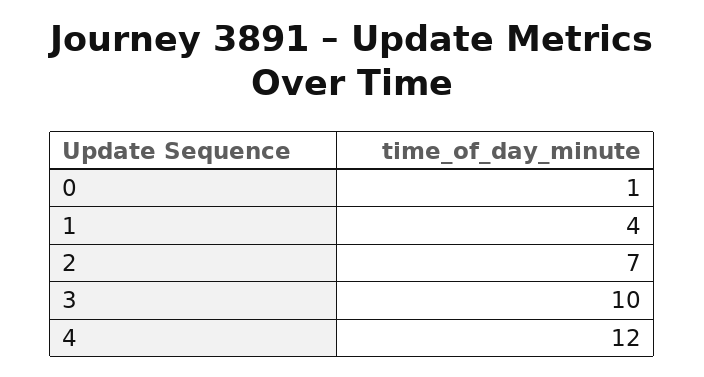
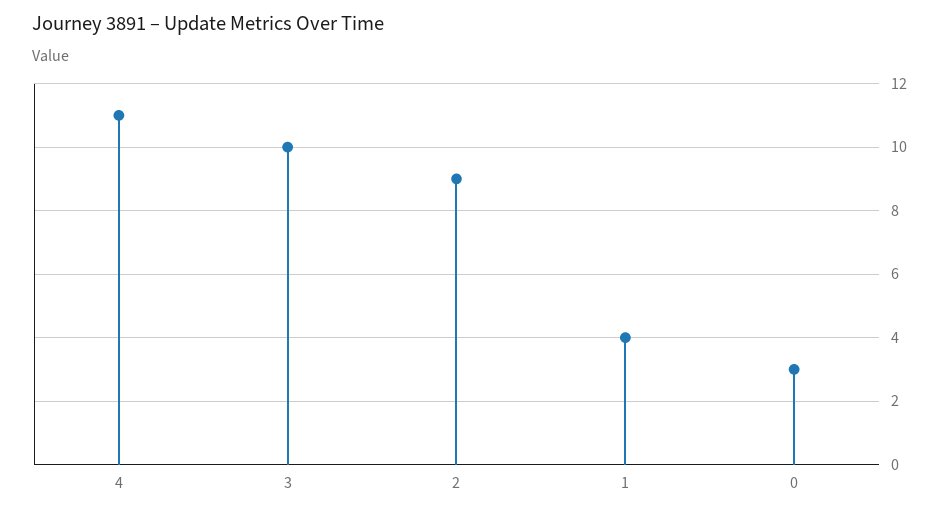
  {
-   "0": 1,
+   "0": 3,
    "1": 4,
-   "2": 7,
+   "2": 9,
    "3": 10,
-   "4": 12
+   "4": 11
  }

